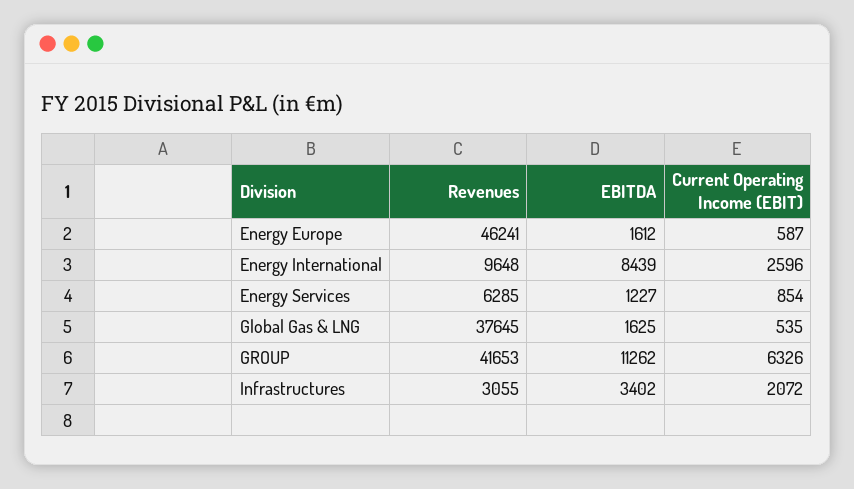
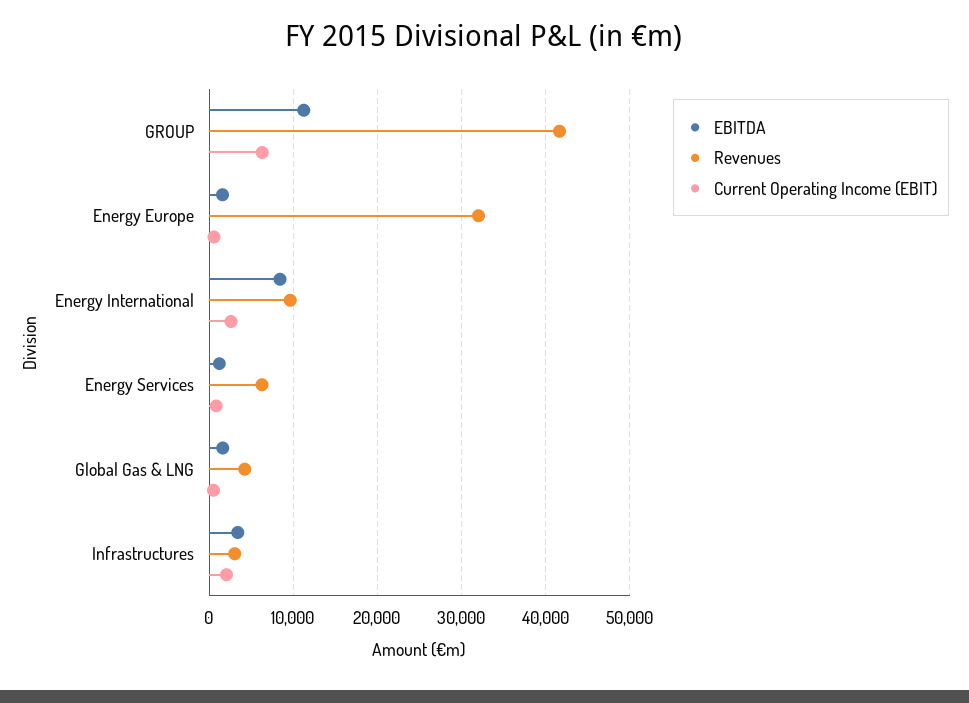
  {
    "Revenues": {
-     "Energy Europe": 46241,
+     "Energy Europe": 32000,
      "Energy International": 9648,
      "Energy Services": 6285,
-     "Global Gas & LNG": 37645,
+     "Global Gas & LNG": 4000,
      "GROUP": 41653,
      "Infrastructures": 3055
    },
    "EBITDA": {
      "Energy Europe": 1612,
      "Energy International": 8439,
      "Energy Services": 1227,
      "Global Gas & LNG": 1625,
      "GROUP": 11262,
      "Infrastructures": 3402
    },
    "Current Operating Income (EBIT)": {
      "Energy Europe": 587,
      "Energy International": 2596,
      "Energy Services": 854,
      "Global Gas & LNG": 535,
      "GROUP": 6326,
      "Infrastructures": 2072
    }
  }

